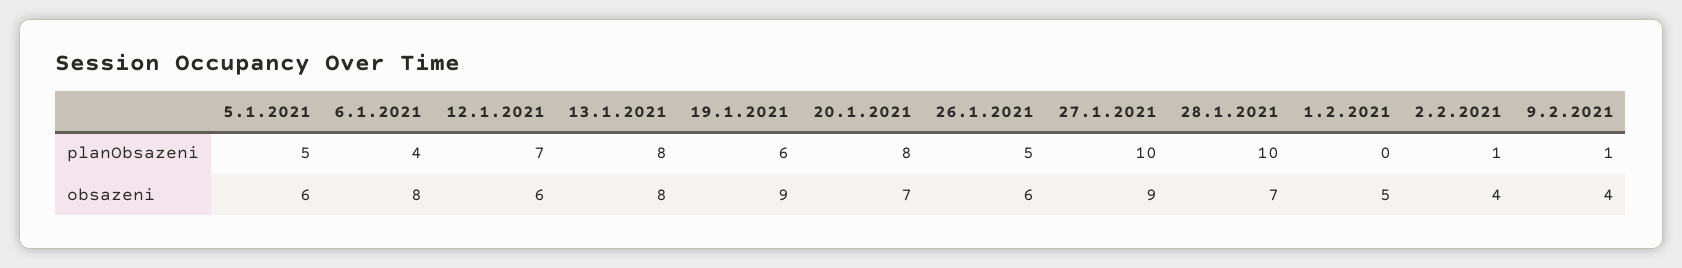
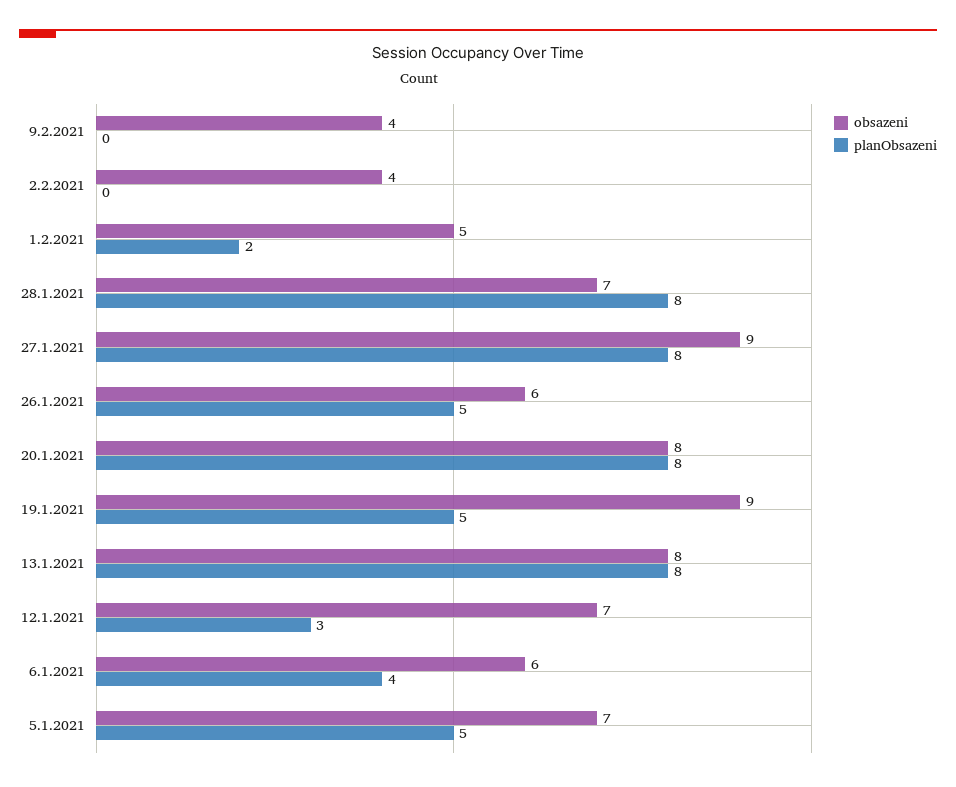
  {
    "planObsazeni": {
      "5.1.2021": 5,
      "6.1.2021": 4,
-     "12.1.2021": 7,
+     "12.1.2021": 3,
      "13.1.2021": 8,
-     "19.1.2021": 6,
+     "19.1.2021": 5,
      "20.1.2021": 8,
      "26.1.2021": 5,
-     "27.1.2021": 10,
+     "27.1.2021": 8,
-     "28.1.2021": 10,
+     "28.1.2021": 8,
-     "1.2.2021": 0,
+     "1.2.2021": 2,
-     "2.2.2021": 1,
+     "2.2.2021": 0,
-     "9.2.2021": 1
+     "9.2.2021": 0
    },
    "obsazeni": {
-     "5.1.2021": 6,
+     "5.1.2021": 7,
-     "6.1.2021": 8,
+     "6.1.2021": 6,
-     "12.1.2021": 6,
+     "12.1.2021": 7,
      "13.1.2021": 8,
      "19.1.2021": 9,
-     "20.1.2021": 7,
+     "20.1.2021": 8,
      "26.1.2021": 6,
      "27.1.2021": 9,
      "28.1.2021": 7,
      "1.2.2021": 5,
      "2.2.2021": 4,
      "9.2.2021": 4
    }
  }

